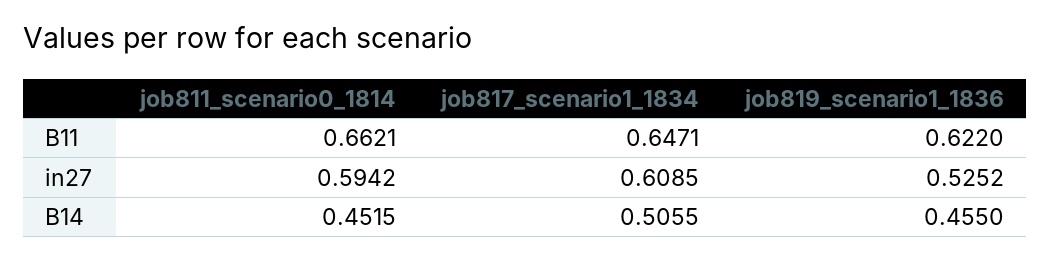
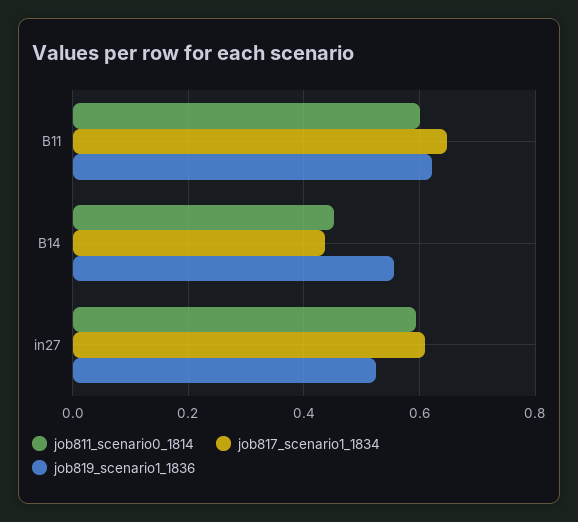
  {
    "job811_scenario0_1814": {
-     "B11": 0.6621,
+     "B11": 0.6,
      "in27": 0.5942,
      "B14": 0.4515
    },
    "job817_scenario1_1834": {
      "B11": 0.6471,
      "in27": 0.6085,
-     "B14": 0.5055
+     "B14": 0.44
    },
    "job819_scenario1_1836": {
      "B11": 0.622,
      "in27": 0.5252,
-     "B14": 0.455
+     "B14": 0.56
    }
  }

